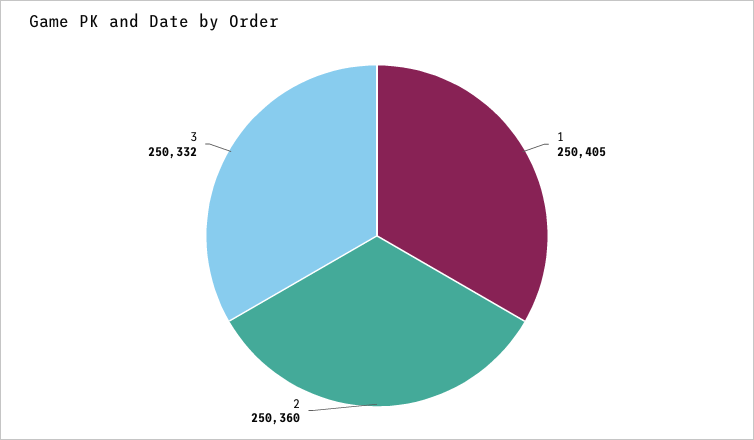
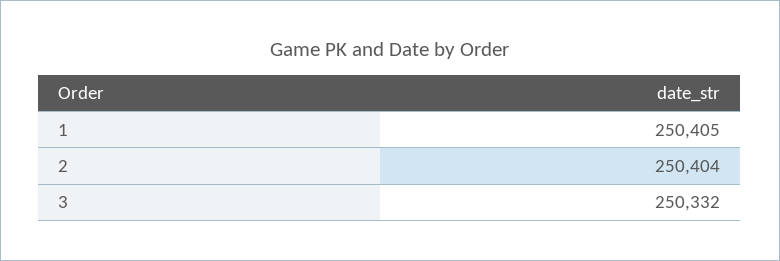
  {
    "1": 250405,
-   "2": 250360,
+   "2": 250404,
    "3": 250332
  }

